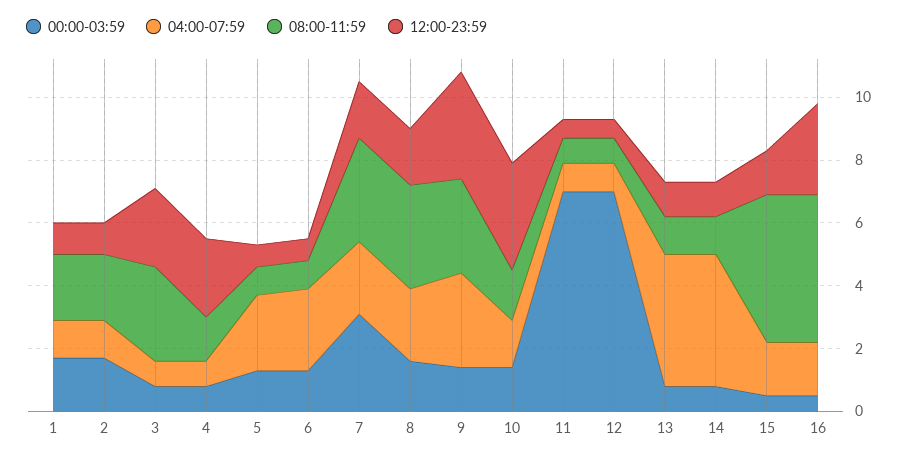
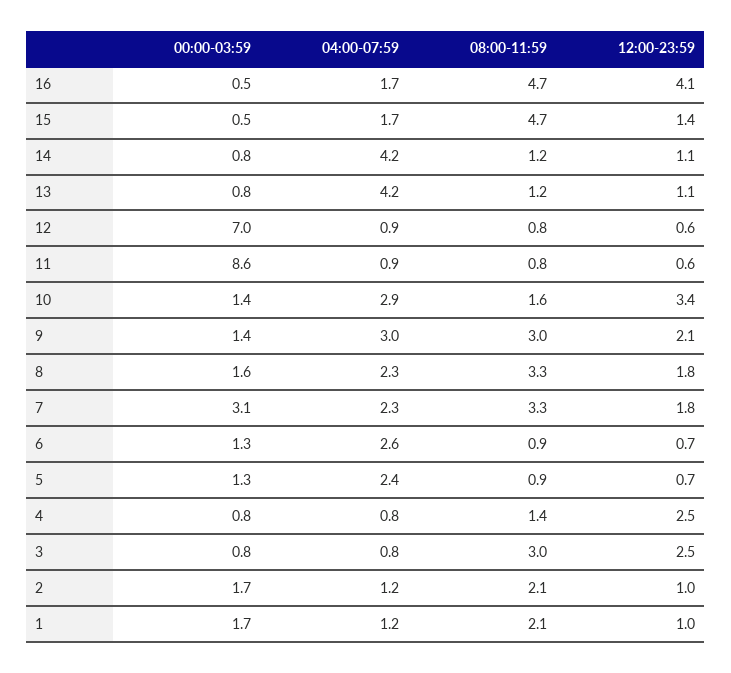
  {
    "00:00-03:59": {
      "1": 1.7,
      "2": 1.7,
      "3": 0.8,
      "4": 0.8,
      "5": 1.3,
      "6": 1.3,
      "7": 3.1,
      "8": 1.6,
      "9": 1.4,
      "10": 1.4,
-     "11": 7,
+     "11": 8.6,
      "12": 7,
      "13": 0.8,
      "14": 0.8,
      "15": 0.5,
      "16": 0.5
    },
    "04:00-07:59": {
      "1": 1.2,
      "2": 1.2,
      "3": 0.8,
      "4": 0.8,
      "5": 2.4,
      "6": 2.6,
      "7": 2.3,
      "8": 2.3,
      "9": 3,
-     "10": 1.5,
+     "10": 2.9,
      "11": 0.9,
      "12": 0.9,
      "13": 4.2,
      "14": 4.2,
      "15": 1.7,
      "16": 1.7
    },
    "08:00-11:59": {
      "1": 2.1,
      "2": 2.1,
      "3": 3,
      "4": 1.4,
      "5": 0.9,
      "6": 0.9,
      "7": 3.3,
      "8": 3.3,
      "9": 3,
      "10": 1.6,
      "11": 0.8,
      "12": 0.8,
      "13": 1.2,
      "14": 1.2,
      "15": 4.7,
      "16": 4.7
    },
    "12:00-23:59": {
      "1": 1,
      "2": 1,
      "3": 2.5,
      "4": 2.5,
      "5": 0.7,
      "6": 0.7,
      "7": 1.8,
      "8": 1.8,
-     "9": 3.5,
+     "9": 2.1,
      "10": 3.4,
      "11": 0.6,
      "12": 0.6,
      "13": 1.1,
      "14": 1.1,
      "15": 1.4,
-     "16": 3
+     "16": 4.1
    }
  }

